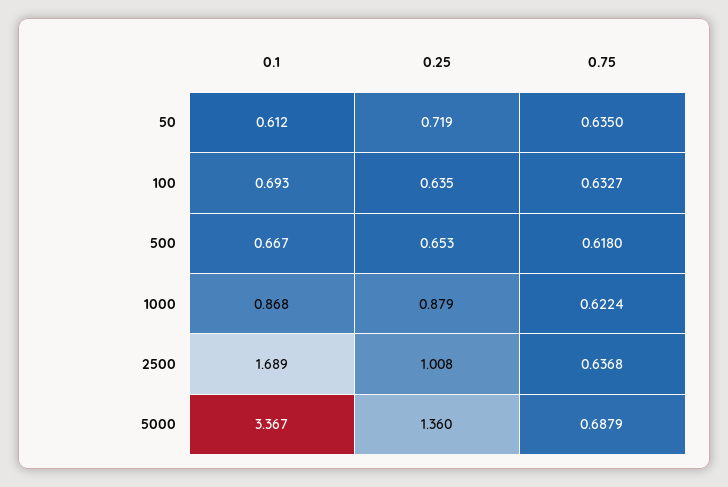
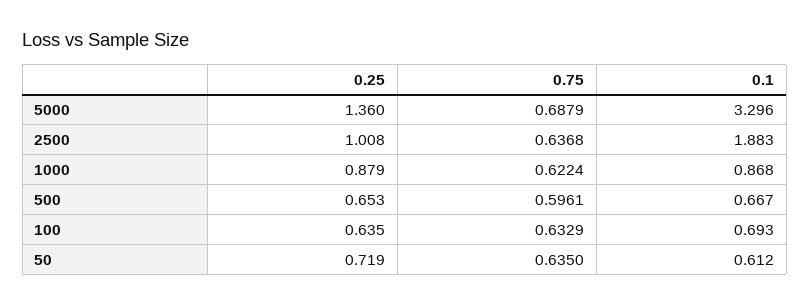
  {
    "0.1": {
      "50": 0.612,
      "100": 0.693,
      "500": 0.667,
      "1000": 0.868,
-     "2500": 1.689,
+     "2500": 1.883,
-     "5000": 3.367
+     "5000": 3.296
    },
    "0.25": {
      "50": 0.719,
      "100": 0.635,
      "500": 0.653,
      "1000": 0.879,
      "2500": 1.008,
      "5000": 1.36
    },
    "0.75": {
      "50": 0.635,
-     "100": 0.6327,
+     "100": 0.6329,
-     "500": 0.618,
+     "500": 0.5961,
      "1000": 0.6224,
      "2500": 0.6368,
      "5000": 0.6879
    }
  }

